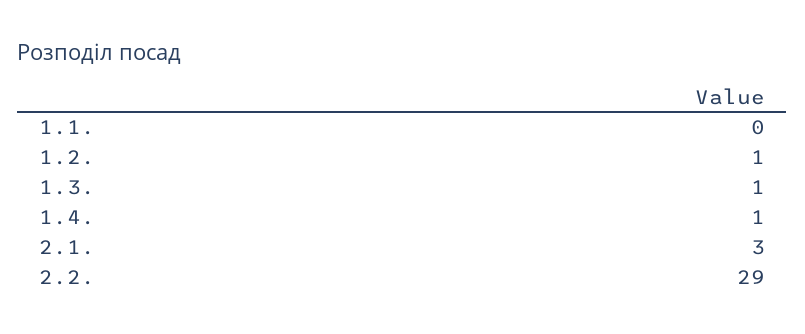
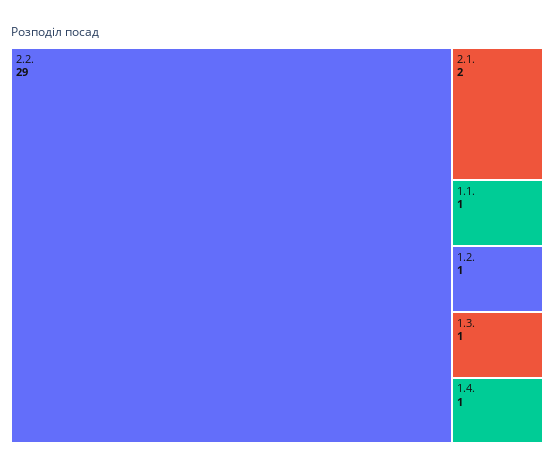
  {
-   "1.1.": 0,
+   "1.1.": 1,
    "1.2.": 1,
    "1.3.": 1,
    "1.4.": 1,
-   "2.1.": 3,
+   "2.1.": 2,
    "2.2.": 29
  }

